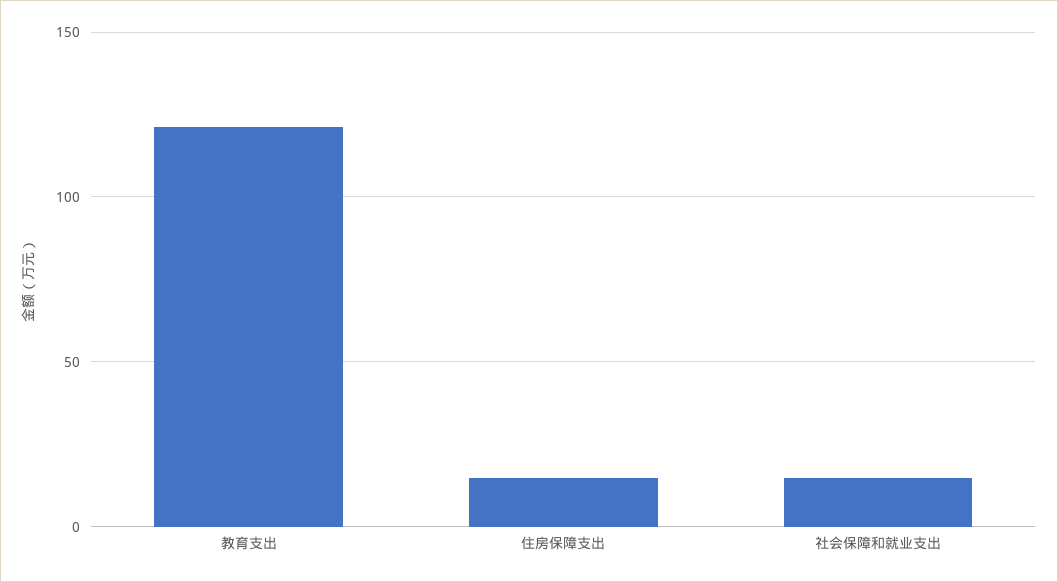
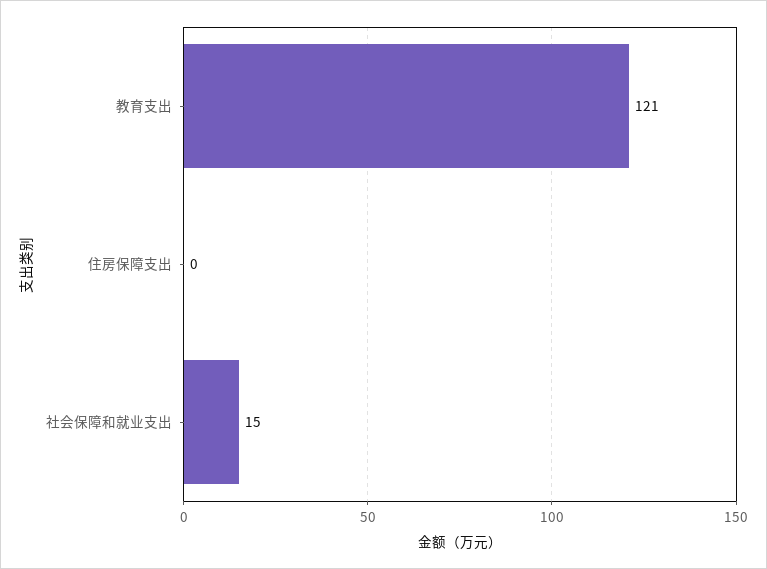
  {
    "教育支出": 121,
-   "住房保障支出": 15,
+   "住房保障支出": 0,
    "社会保障和就业支出": 15
  }

